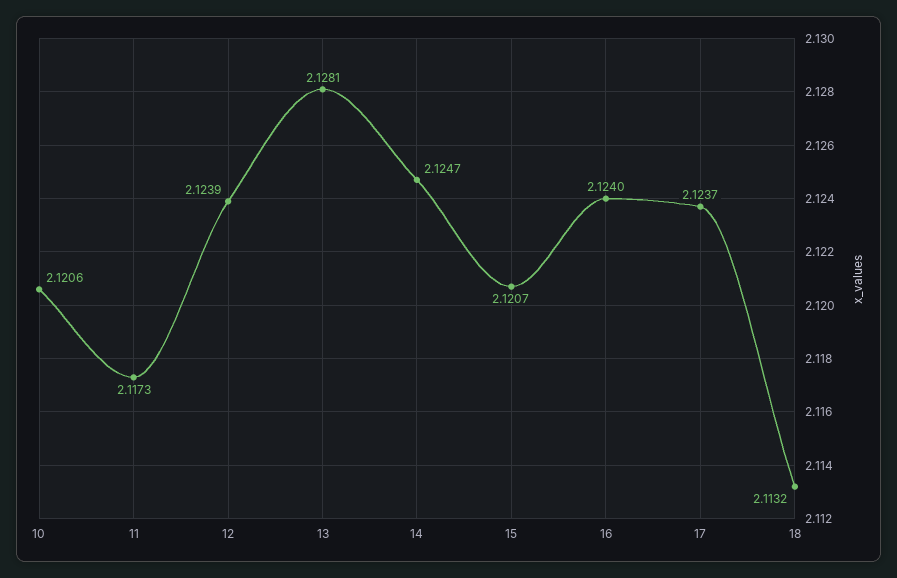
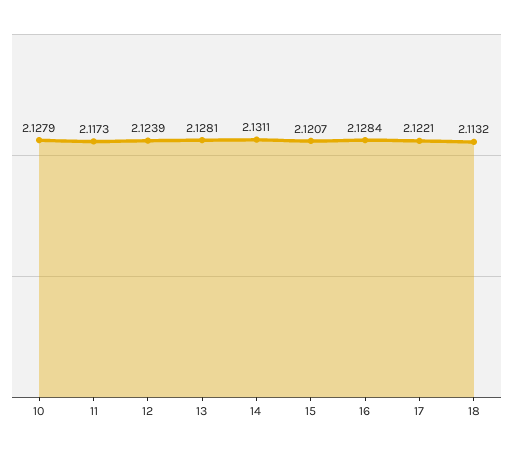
  {
-   "10": 2.1206,
+   "10": 2.1279,
    "11": 2.1173,
    "12": 2.1239,
    "13": 2.1281,
-   "14": 2.1247,
+   "14": 2.1311,
    "15": 2.1207,
-   "16": 2.124,
+   "16": 2.1284,
-   "17": 2.1237,
+   "17": 2.1221,
    "18": 2.1132
  }

